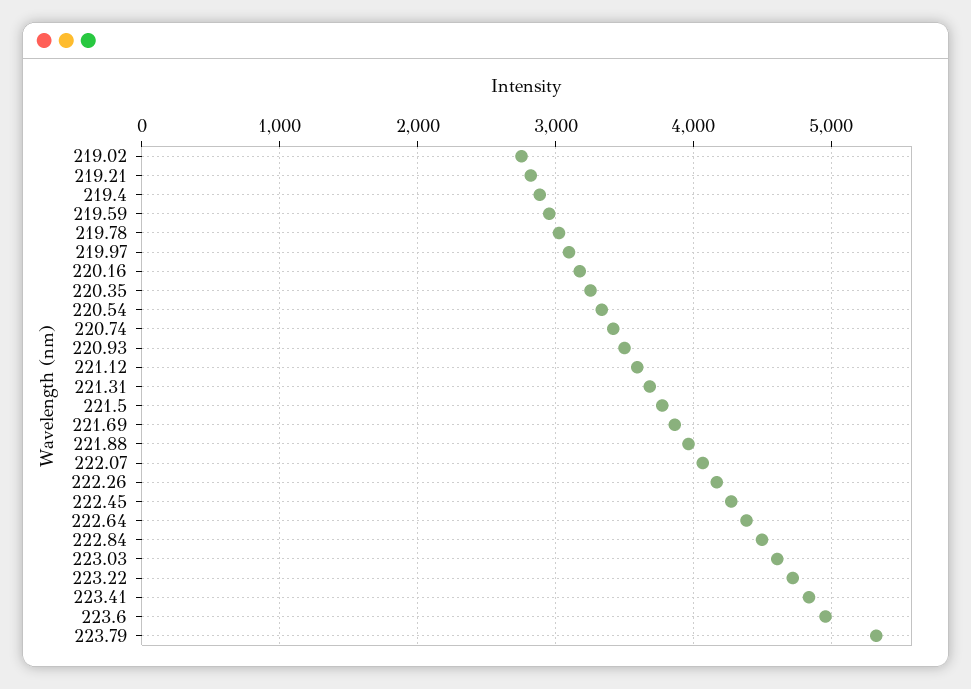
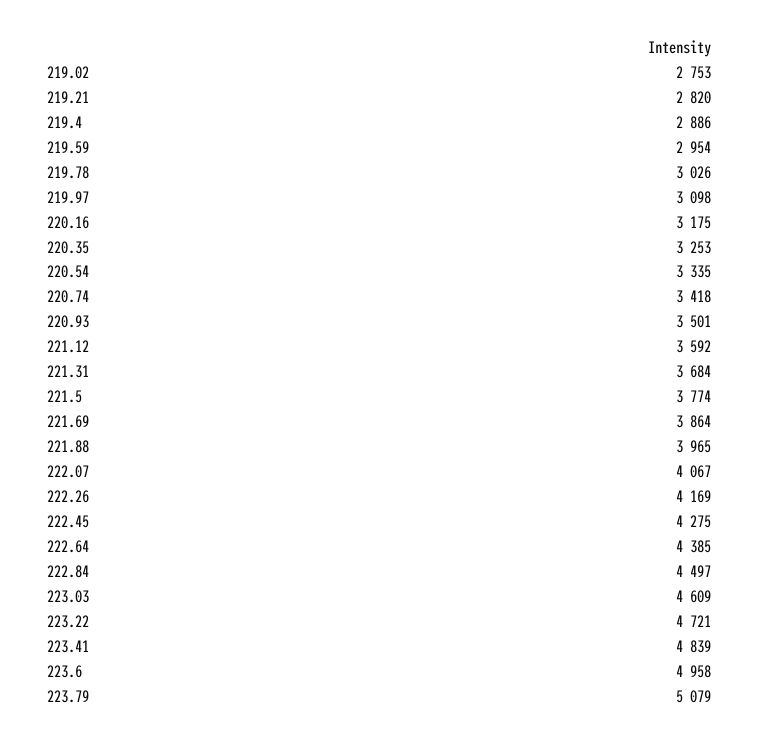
  {
    "219.02": 2753,
    "219.21": 2820,
    "219.4": 2886,
    "219.59": 2954,
    "219.78": 3026,
    "219.97": 3098,
    "220.16": 3175,
    "220.35": 3253,
    "220.54": 3335,
    "220.74": 3418,
    "220.93": 3501,
    "221.12": 3592,
    "221.31": 3684,
    "221.5": 3774,
    "221.69": 3864,
    "221.88": 3965,
    "222.07": 4067,
    "222.26": 4169,
    "222.45": 4275,
    "222.64": 4385,
    "222.84": 4497,
    "223.03": 4609,
    "223.22": 4721,
    "223.41": 4839,
    "223.6": 4958,
-   "223.79": 5300
+   "223.79": 5079
  }

